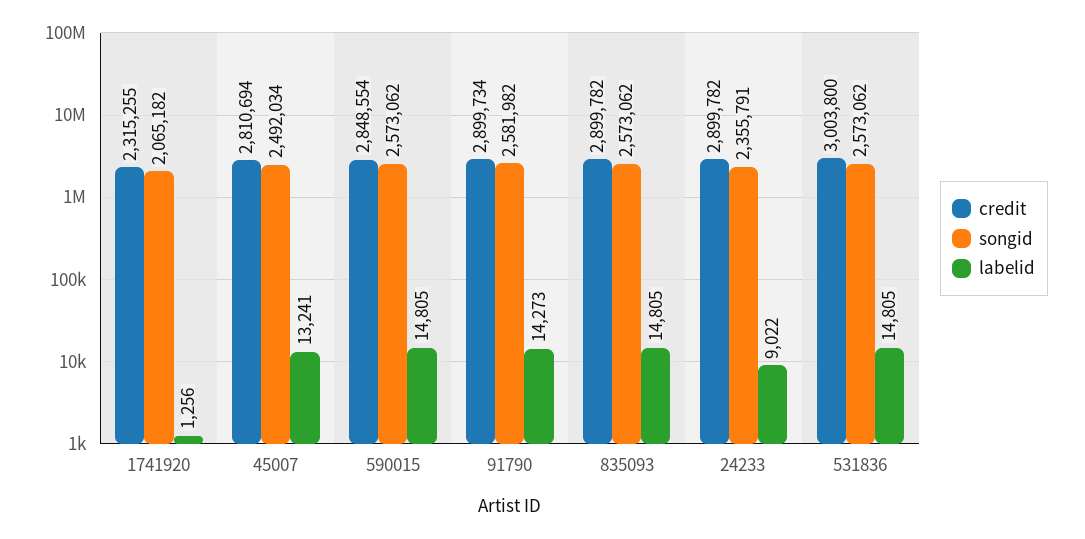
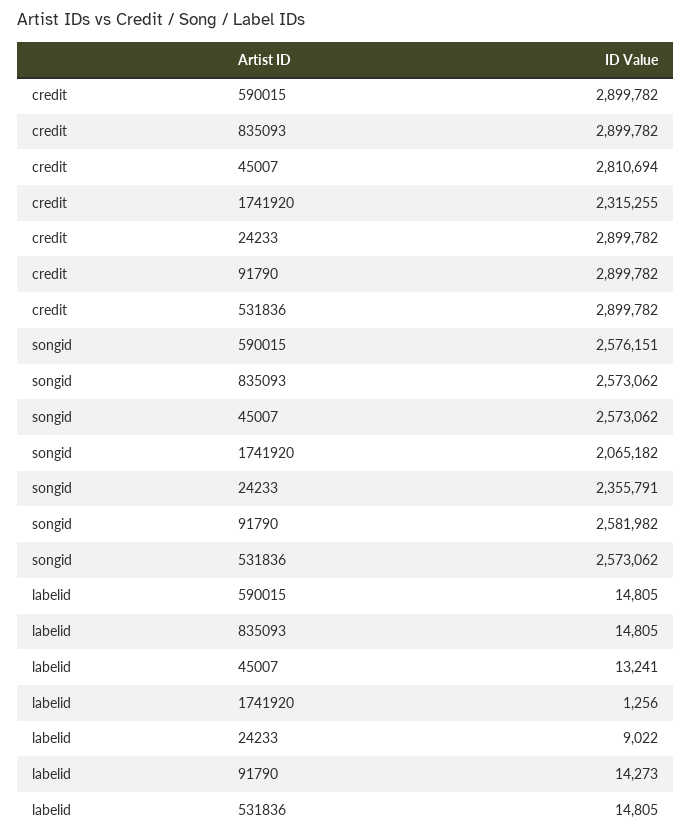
  {
    "credit": {
      "1741920": 2315255,
      "45007": 2810694,
-     "590015": 2848554,
+     "590015": 2899782,
-     "91790": 2899734,
+     "91790": 2899782,
      "835093": 2899782,
      "24233": 2899782,
-     "531836": 3003800
+     "531836": 2899782
    },
    "songid": {
      "1741920": 2065182,
-     "45007": 2492034,
+     "45007": 2573062,
-     "590015": 2573062,
+     "590015": 2576151,
      "91790": 2581982,
      "835093": 2573062,
      "24233": 2355791,
      "531836": 2573062
    },
    "labelid": {
      "1741920": 1256,
      "45007": 13241,
      "590015": 14805,
      "91790": 14273,
      "835093": 14805,
      "24233": 9022,
      "531836": 14805
    }
  }

